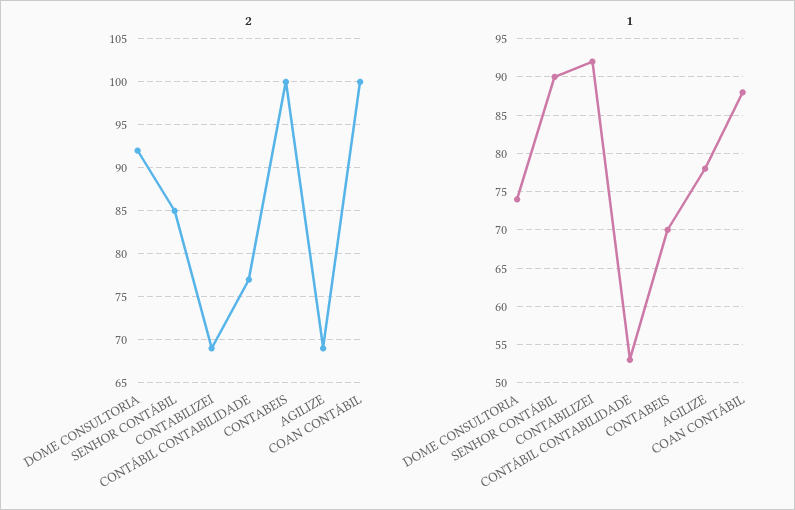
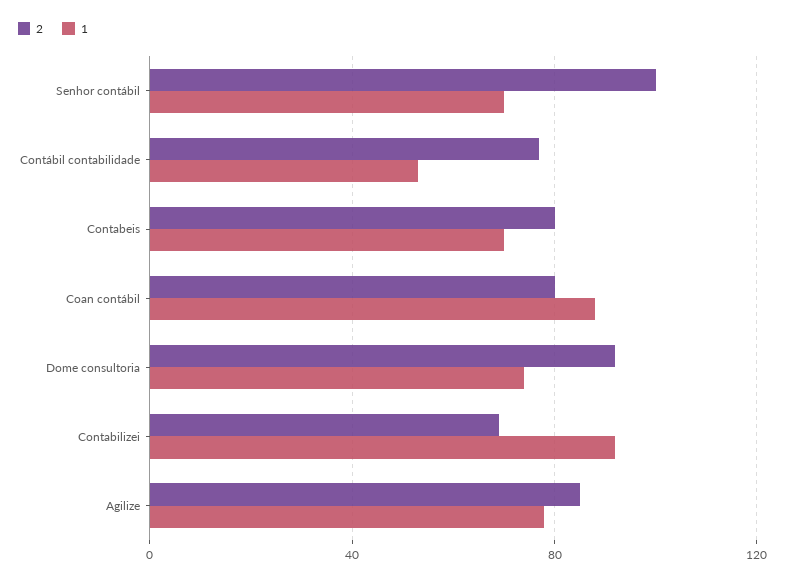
  {
    "2": {
      "DOME CONSULTORIA": 92,
-     "SENHOR CONTÁBIL": 85,
+     "SENHOR CONTÁBIL": 100,
      "CONTABILIZEI": 69,
      "CONTÁBIL CONTABILIDADE": 77,
-     "CONTABEIS": 100,
+     "CONTABEIS": 80,
-     "AGILIZE": 69,
+     "AGILIZE": 85,
-     "COAN CONTÁBIL": 100
+     "COAN CONTÁBIL": 80
    },
    "1": {
      "DOME CONSULTORIA": 74,
-     "SENHOR CONTÁBIL": 90,
+     "SENHOR CONTÁBIL": 70,
      "CONTABILIZEI": 92,
      "CONTÁBIL CONTABILIDADE": 53,
      "CONTABEIS": 70,
      "AGILIZE": 78,
      "COAN CONTÁBIL": 88
    }
  }

